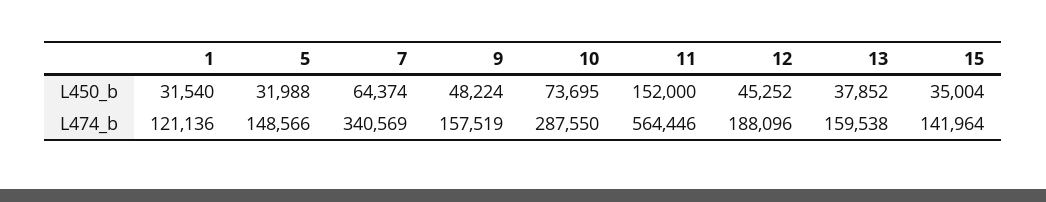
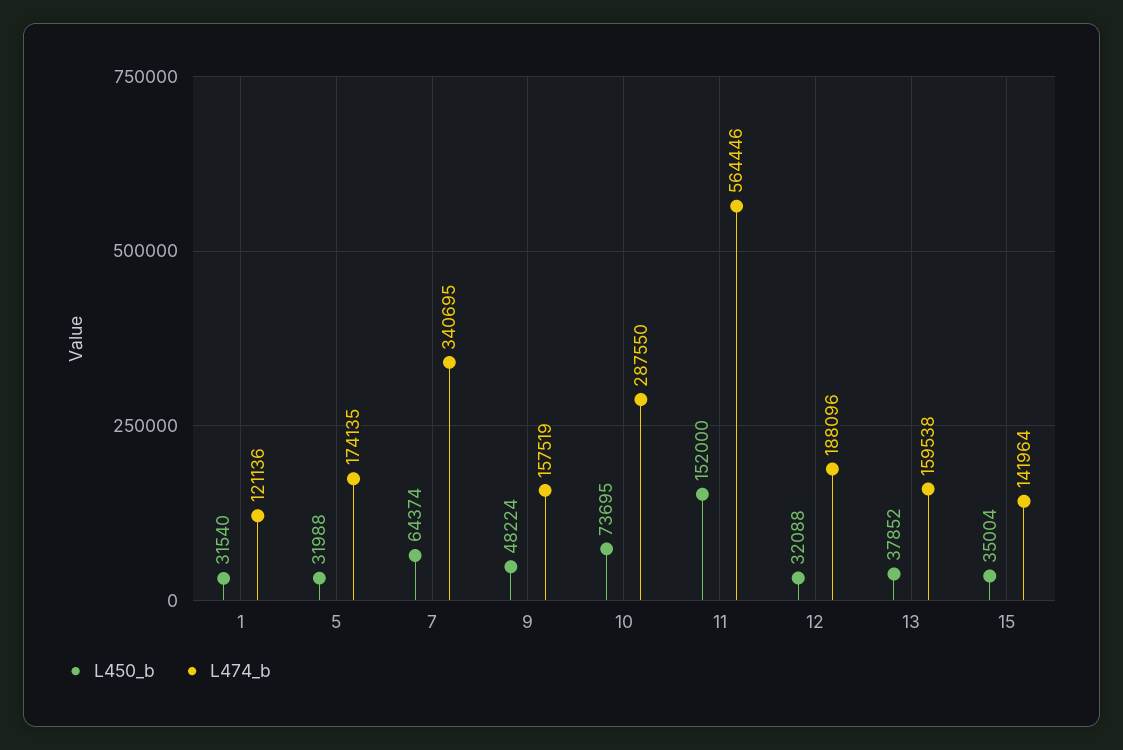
  {
    "L450_b": {
      "1": 31540,
      "5": 31988,
      "7": 64374,
      "9": 48224,
      "10": 73695,
      "11": 152000,
-     "12": 45252,
+     "12": 32088,
      "13": 37852,
      "15": 35004
    },
    "L474_b": {
      "1": 121136,
-     "5": 148566,
+     "5": 174135,
-     "7": 340569,
+     "7": 340695,
      "9": 157519,
      "10": 287550,
      "11": 564446,
      "12": 188096,
      "13": 159538,
      "15": 141964
    }
  }

